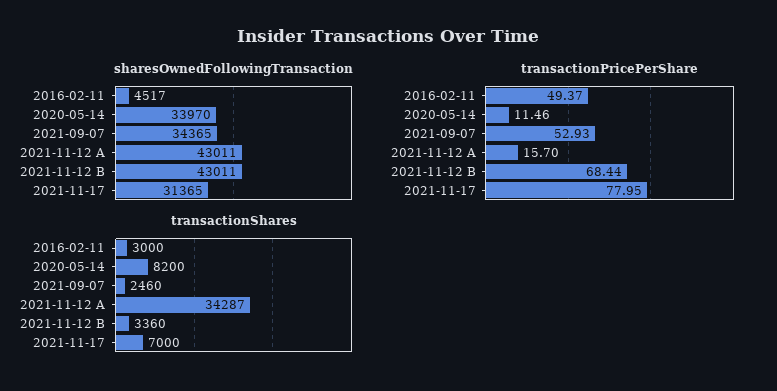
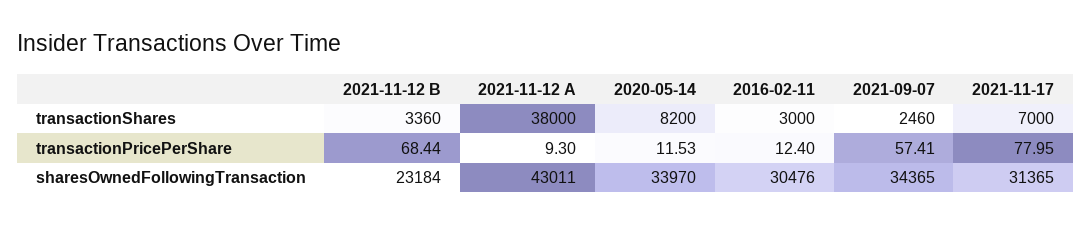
  {
    "sharesOwnedFollowingTransaction": {
-     "2016-02-11": 4517,
+     "2016-02-11": 30476,
      "2020-05-14": 33970,
      "2021-09-07": 34365,
      "2021-11-12 A": 43011,
-     "2021-11-12 B": 43011,
+     "2021-11-12 B": 23184,
      "2021-11-17": 31365
    },
    "transactionPricePerShare": {
-     "2016-02-11": 49.37,
+     "2016-02-11": 12.4,
-     "2020-05-14": 11.46,
+     "2020-05-14": 11.53,
-     "2021-09-07": 52.93,
+     "2021-09-07": 57.41,
-     "2021-11-12 A": 15.7,
+     "2021-11-12 A": 9.3,
      "2021-11-12 B": 68.44,
      "2021-11-17": 77.95
    },
    "transactionShares": {
      "2016-02-11": 3000,
      "2020-05-14": 8200,
      "2021-09-07": 2460,
-     "2021-11-12 A": 34287,
+     "2021-11-12 A": 38000,
      "2021-11-12 B": 3360,
      "2021-11-17": 7000
    }
  }

